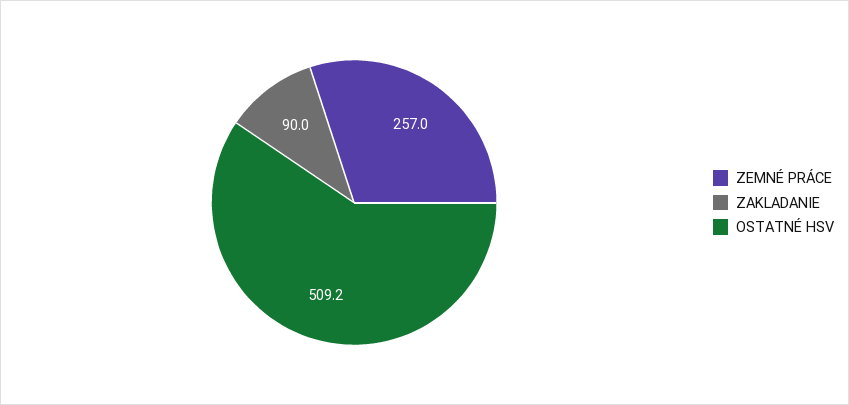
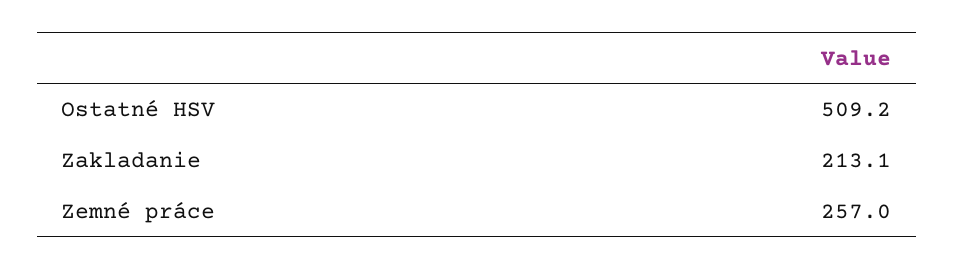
  {
    "ZEMNÉ PRÁCE": 257,
-   "ZAKLADANIE": 90,
+   "ZAKLADANIE": 213.1,
    "OSTATNÉ HSV": 509.2
  }

